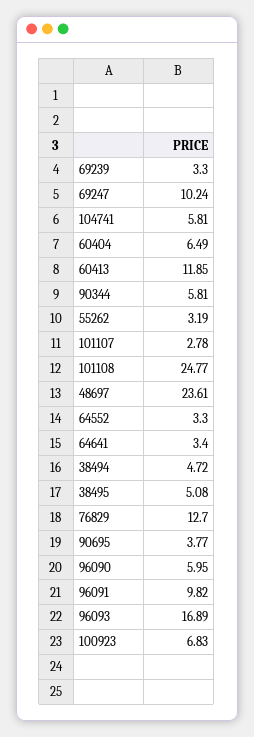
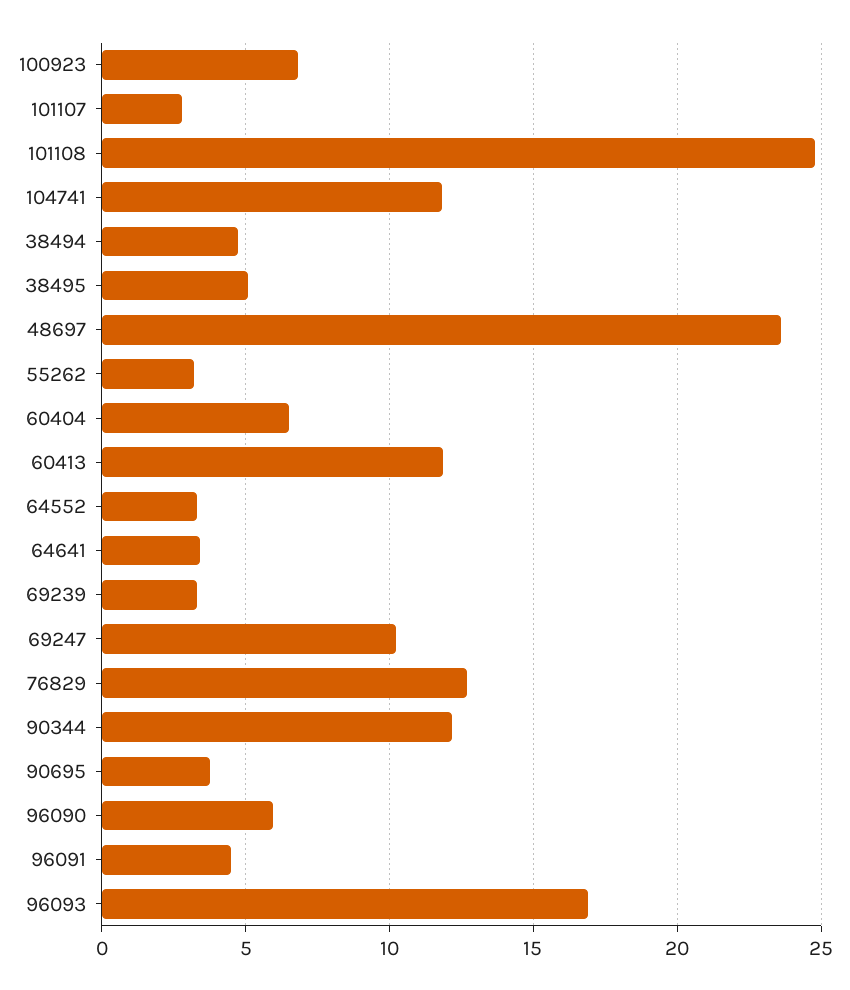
  {
    "69239": 3.3,
    "69247": 10.24,
-   "104741": 5.81,
+   "104741": 12,
    "60404": 6.49,
    "60413": 11.85,
-   "90344": 5.81,
+   "90344": 12,
    "55262": 3.19,
    "101107": 2.78,
    "101108": 24.77,
    "48697": 23.61,
    "64552": 3.3,
    "64641": 3.4,
    "38494": 4.72,
    "38495": 5.08,
    "76829": 12.7,
    "90695": 3.77,
    "96090": 5.95,
-   "96091": 9.82,
+   "96091": 4.5,
    "96093": 16.89,
    "100923": 6.83
  }

